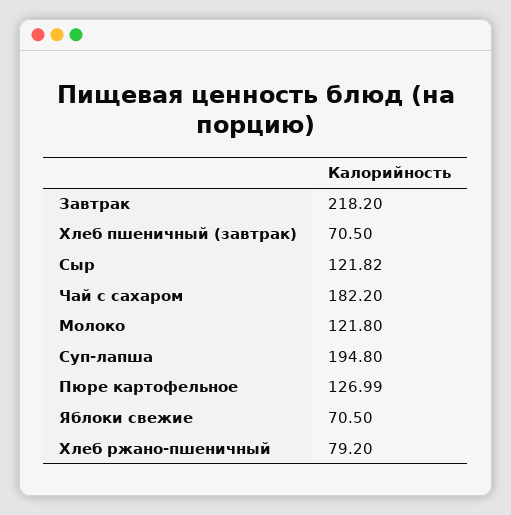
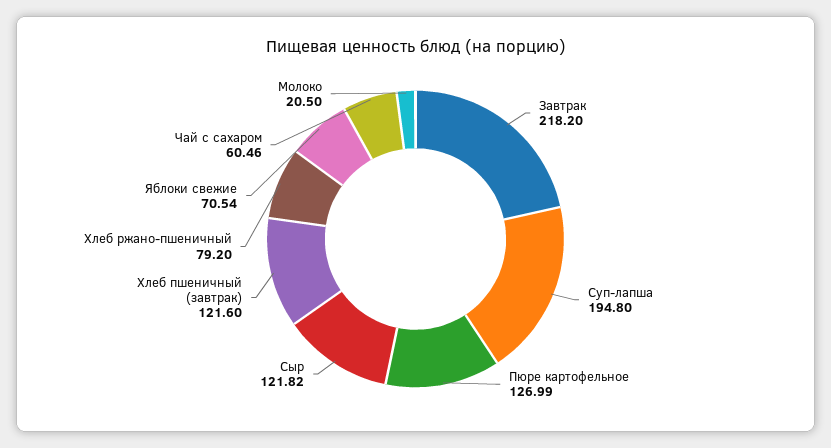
  {
    "Завтрак": 218.2,
-   "Хлеб пшеничный (завтрак)": 70.5,
+   "Хлеб пшеничный (завтрак)": 121.6,
    "Сыр": 121.82,
-   "Чай с сахаром": 182.2,
+   "Чай с сахаром": 60.46,
-   "Молоко": 121.8,
+   "Молоко": 20.5,
    "Суп-лапша": 194.8,
    "Пюре картофельное": 126.99,
-   "Яблоки свежие": 70.5,
+   "Яблоки свежие": 70.54,
    "Хлеб ржано-пшеничный": 79.2
  }

